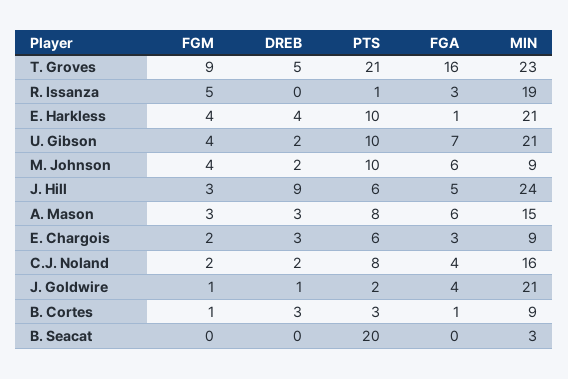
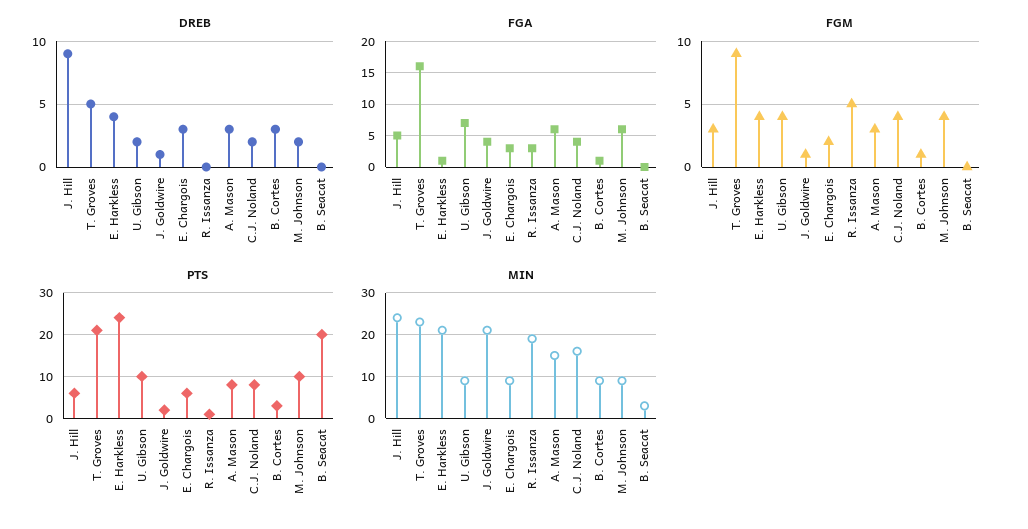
  {
    "FGM": {
      "T. Groves": 9,
      "R. Issanza": 5,
      "E. Harkless": 4,
      "U. Gibson": 4,
      "M. Johnson": 4,
      "J. Hill": 3,
      "A. Mason": 3,
      "E. Chargois": 2,
-     "C.J. Noland": 2,
+     "C.J. Noland": 4,
      "J. Goldwire": 1,
      "B. Cortes": 1,
      "B. Seacat": 0
    },
    "DREB": {
      "T. Groves": 5,
      "R. Issanza": 0,
      "E. Harkless": 4,
      "U. Gibson": 2,
      "M. Johnson": 2,
      "J. Hill": 9,
      "A. Mason": 3,
      "E. Chargois": 3,
      "C.J. Noland": 2,
      "J. Goldwire": 1,
      "B. Cortes": 3,
      "B. Seacat": 0
    },
    "PTS": {
      "T. Groves": 21,
      "R. Issanza": 1,
-     "E. Harkless": 10,
+     "E. Harkless": 25,
      "U. Gibson": 10,
      "M. Johnson": 10,
      "J. Hill": 6,
      "A. Mason": 8,
      "E. Chargois": 6,
      "C.J. Noland": 8,
      "J. Goldwire": 2,
      "B. Cortes": 3,
      "B. Seacat": 20
    },
    "FGA": {
      "T. Groves": 16,
      "R. Issanza": 3,
      "E. Harkless": 1,
      "U. Gibson": 7,
      "M. Johnson": 6,
      "J. Hill": 5,
      "A. Mason": 6,
      "E. Chargois": 3,
      "C.J. Noland": 4,
      "J. Goldwire": 4,
      "B. Cortes": 1,
      "B. Seacat": 0
    },
    "MIN": {
      "T. Groves": 23,
      "R. Issanza": 19,
      "E. Harkless": 21,
-     "U. Gibson": 21,
+     "U. Gibson": 10,
      "M. Johnson": 9,
      "J. Hill": 24,
      "A. Mason": 15,
      "E. Chargois": 9,
      "C.J. Noland": 16,
      "J. Goldwire": 21,
      "B. Cortes": 9,
      "B. Seacat": 3
    }
  }

